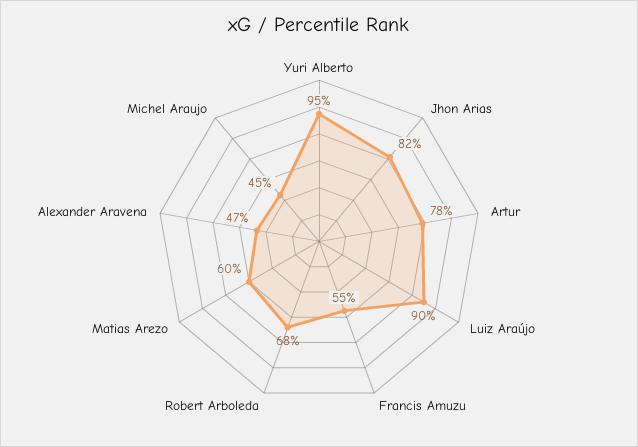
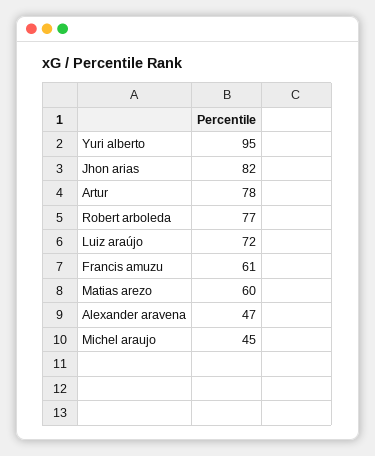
  {
    "Yuri Alberto": 95,
    "Jhon Arias": 82,
    "Artur": 78,
-   "Luiz Araújo": 90,
+   "Luiz Araújo": 72,
-   "Francis Amuzu": 55,
+   "Francis Amuzu": 61,
-   "Robert Arboleda": 68,
+   "Robert Arboleda": 77,
    "Matias Arezo": 60,
    "Alexander Aravena": 47,
    "Michel Araujo": 45
  }

